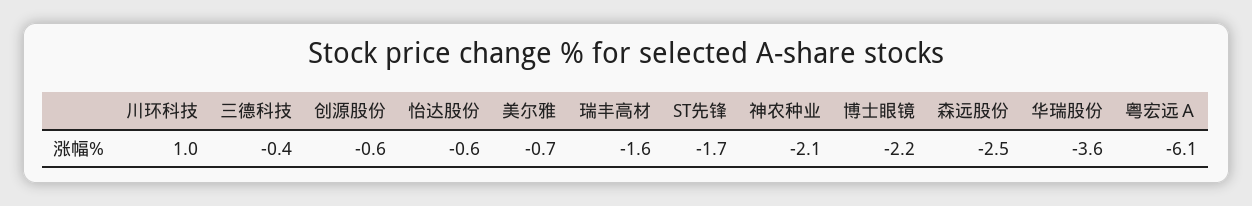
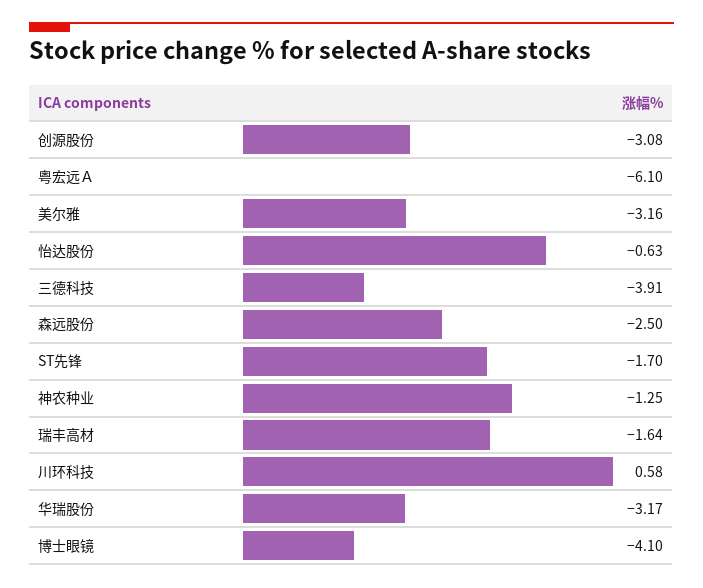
  {
-   "川环科技": 1,
+   "川环科技": 0.58,
-   "三德科技": -0.4,
+   "三德科技": -3.91,
-   "创源股份": -0.6,
+   "创源股份": -3.08,
    "怡达股份": -0.63,
-   "美尔雅": -0.7,
+   "美尔雅": -3.16,
    "瑞丰高材": -1.64,
    "ST先锋": -1.7,
-   "神农种业": -2.1,
+   "神农种业": -1.25,
-   "博士眼镜": -2.2,
+   "博士眼镜": -4.1,
    "森远股份": -2.5,
-   "华瑞股份": -3.6,
+   "华瑞股份": -3.17,
    "粤宏远Ａ": -6.1
  }

